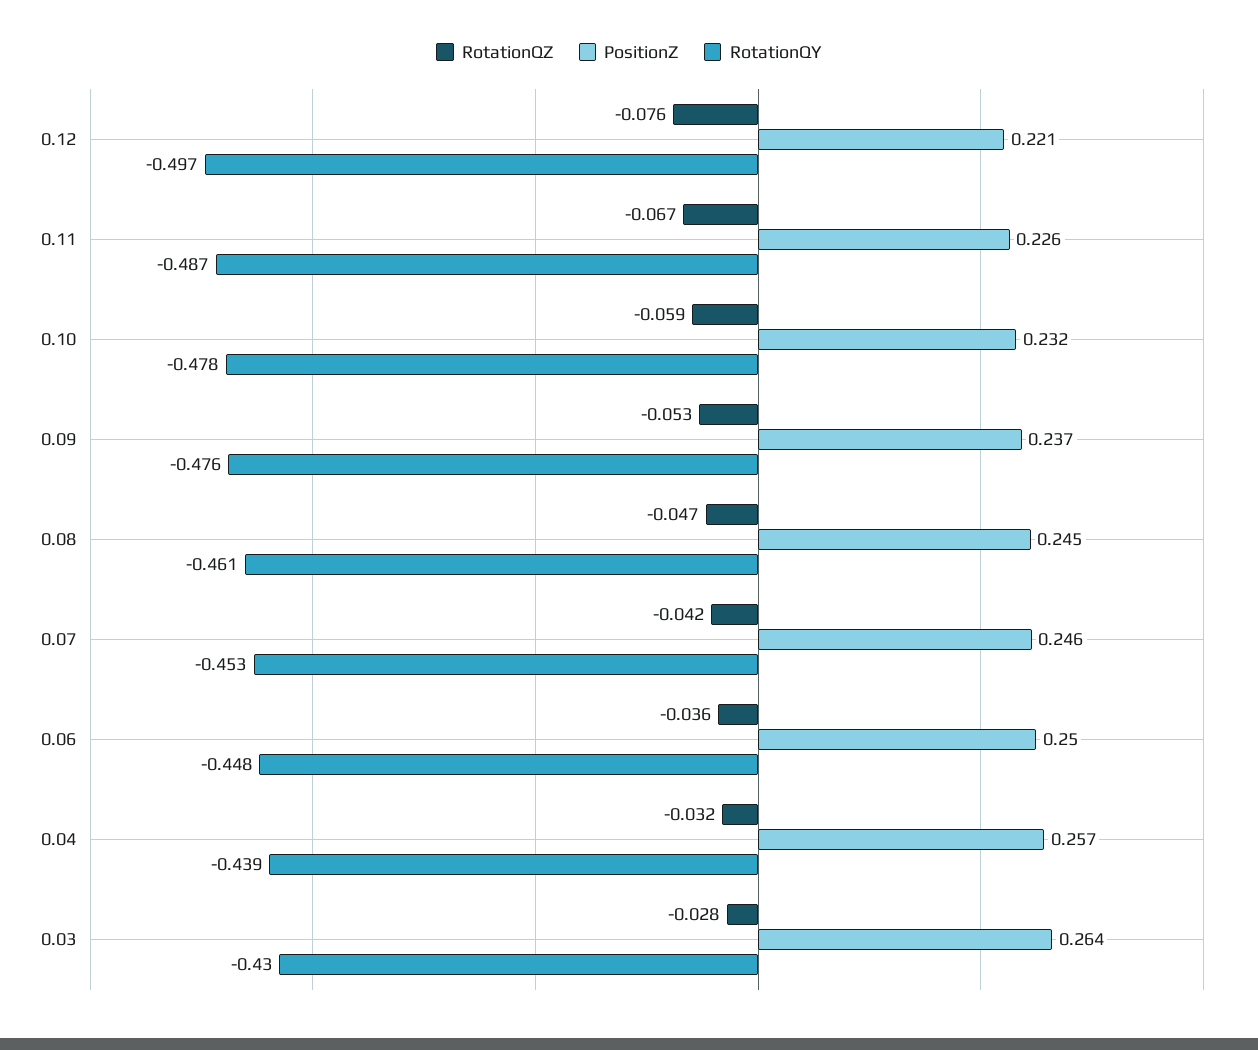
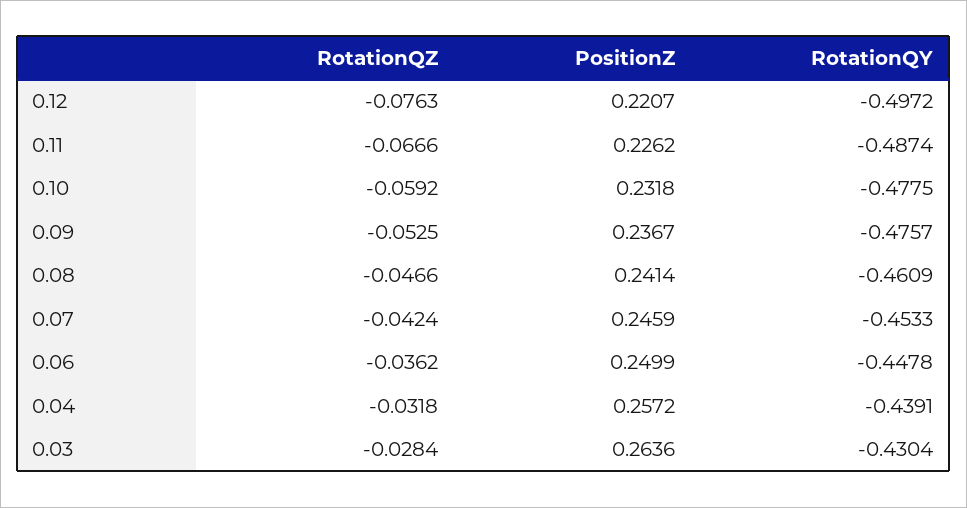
  {
    "RotationQZ": {
      "0.12": -0.0763,
      "0.11": -0.0666,
      "0.10": -0.0592,
      "0.09": -0.0525,
      "0.08": -0.0466,
      "0.07": -0.0424,
      "0.06": -0.0362,
      "0.04": -0.0318,
      "0.03": -0.0284
    },
    "PositionZ": {
      "0.12": 0.2207,
      "0.11": 0.2262,
      "0.10": 0.2318,
      "0.09": 0.2367,
-     "0.08": 0.245,
+     "0.08": 0.2414,
      "0.07": 0.2459,
      "0.06": 0.2499,
      "0.04": 0.2572,
      "0.03": 0.2636
    },
    "RotationQY": {
      "0.12": -0.4972,
      "0.11": -0.4874,
      "0.10": -0.4775,
      "0.09": -0.4757,
      "0.08": -0.4609,
      "0.07": -0.4533,
      "0.06": -0.4478,
      "0.04": -0.4391,
      "0.03": -0.4304
    }
  }

